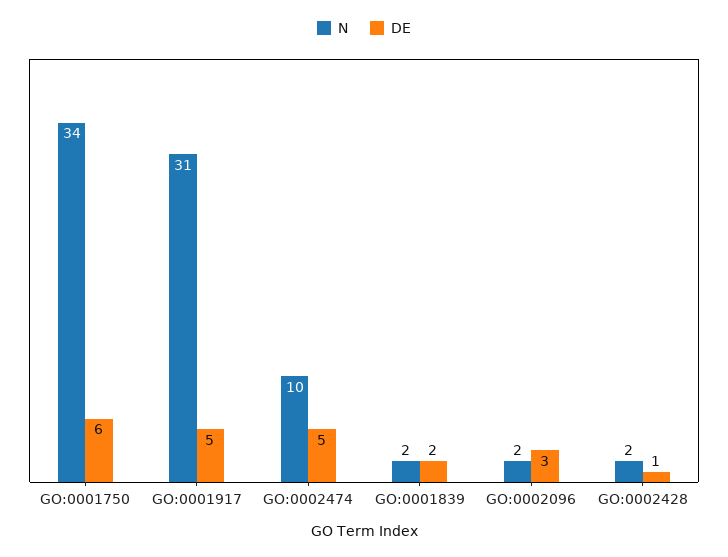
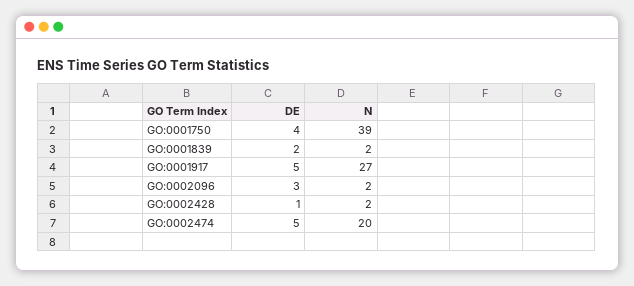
  {
    "N": {
-     "GO:0001750": 34,
+     "GO:0001750": 39,
-     "GO:0001917": 31,
+     "GO:0001917": 27,
-     "GO:0002474": 10,
+     "GO:0002474": 20,
      "GO:0001839": 2,
      "GO:0002096": 2,
      "GO:0002428": 2
    },
    "DE": {
-     "GO:0001750": 6,
+     "GO:0001750": 4,
      "GO:0001917": 5,
      "GO:0002474": 5,
      "GO:0001839": 2,
      "GO:0002096": 3,
      "GO:0002428": 1
    }
  }

